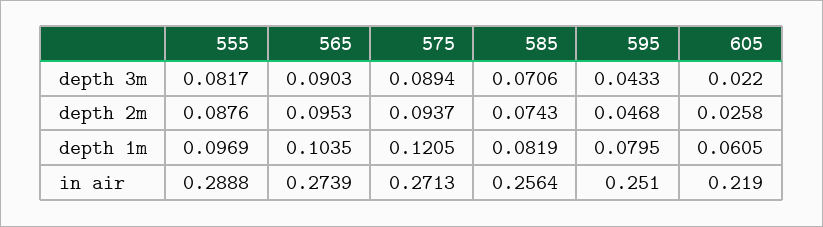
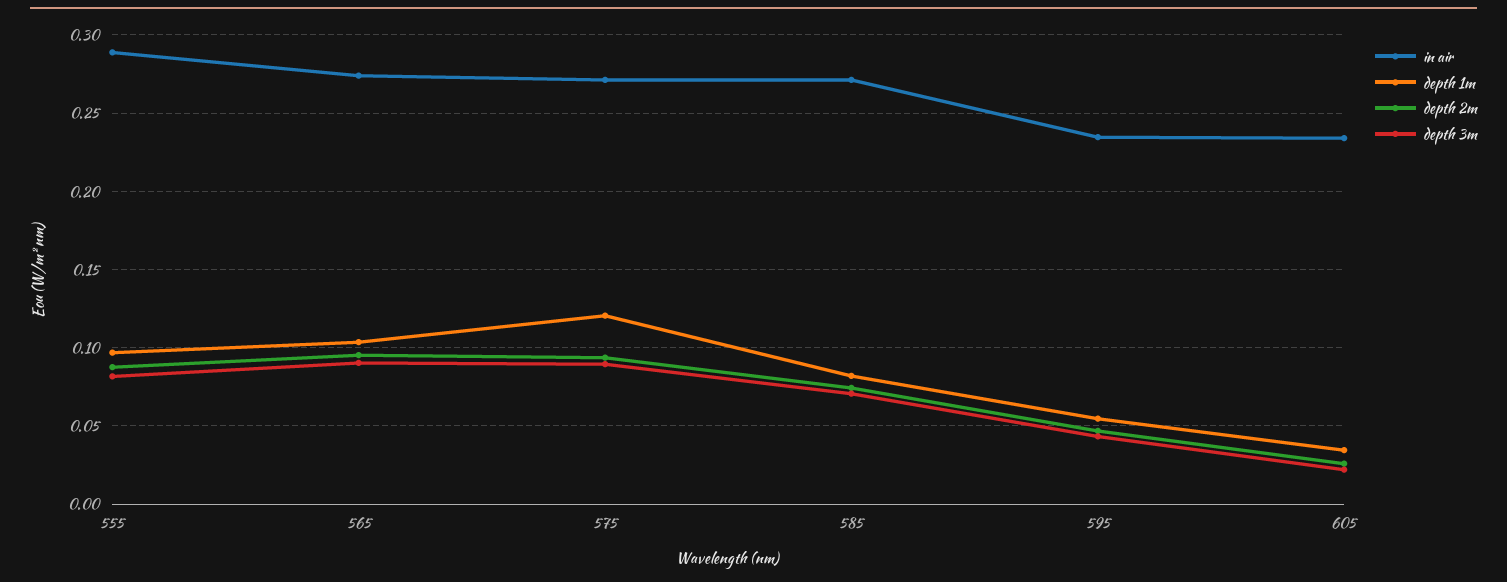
  {
    "depth 3m": {
      "555": 0.0817,
      "565": 0.0903,
      "575": 0.0894,
      "585": 0.0706,
      "595": 0.0433,
      "605": 0.022
    },
    "depth 2m": {
      "555": 0.0876,
      "565": 0.0953,
      "575": 0.0937,
      "585": 0.0743,
      "595": 0.0468,
      "605": 0.0258
    },
    "depth 1m": {
      "555": 0.0969,
      "565": 0.1035,
      "575": 0.1205,
      "585": 0.0819,
-     "595": 0.0795,
+     "595": 0.055,
-     "605": 0.0605
+     "605": 0.035
    },
    "in air": {
      "555": 0.2888,
      "565": 0.2739,
      "575": 0.2713,
-     "585": 0.2564,
+     "585": 0.27,
-     "595": 0.251,
+     "595": 0.235,
-     "605": 0.219
+     "605": 0.235
    }
  }

